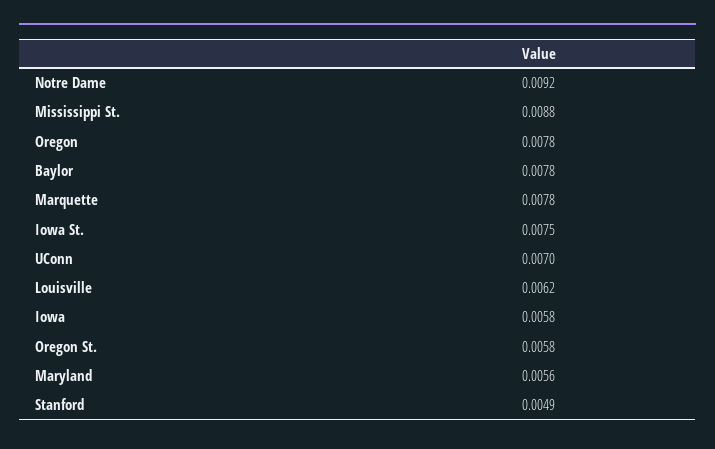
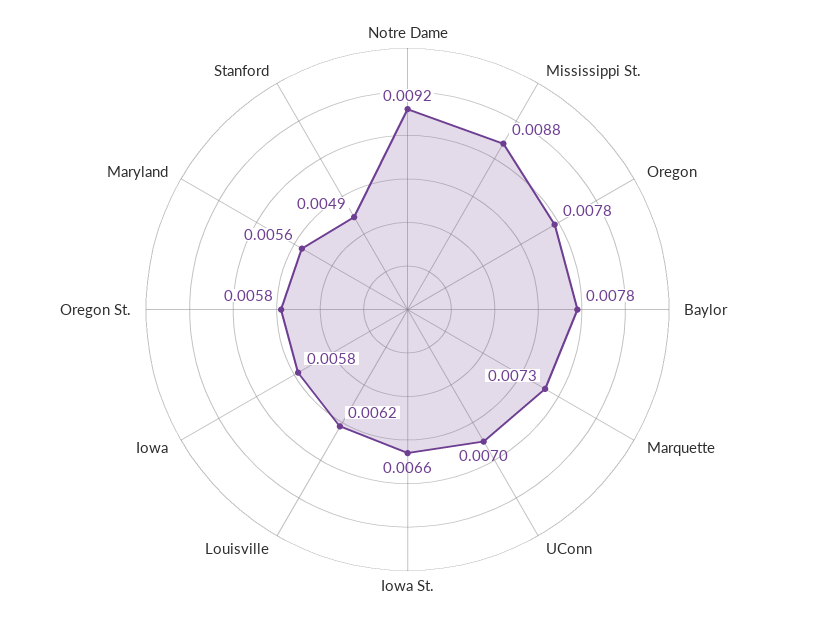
  {
    "Notre Dame": 0.0092,
    "Mississippi St.": 0.0088,
    "Oregon": 0.0078,
    "Baylor": 0.0078,
-   "Marquette": 0.0078,
+   "Marquette": 0.0073,
-   "Iowa St.": 0.0075,
+   "Iowa St.": 0.0066,
    "UConn": 0.007,
    "Louisville": 0.0062,
    "Iowa": 0.0058,
    "Oregon St.": 0.0058,
    "Maryland": 0.0056,
    "Stanford": 0.0049
  }

